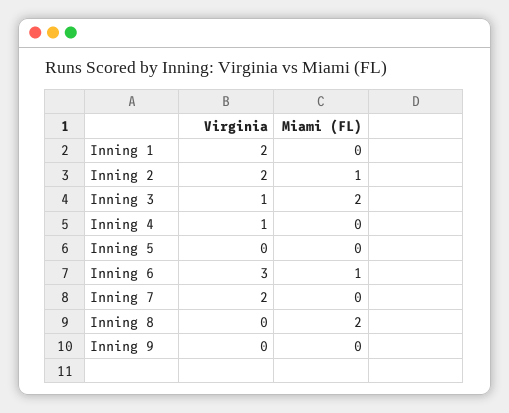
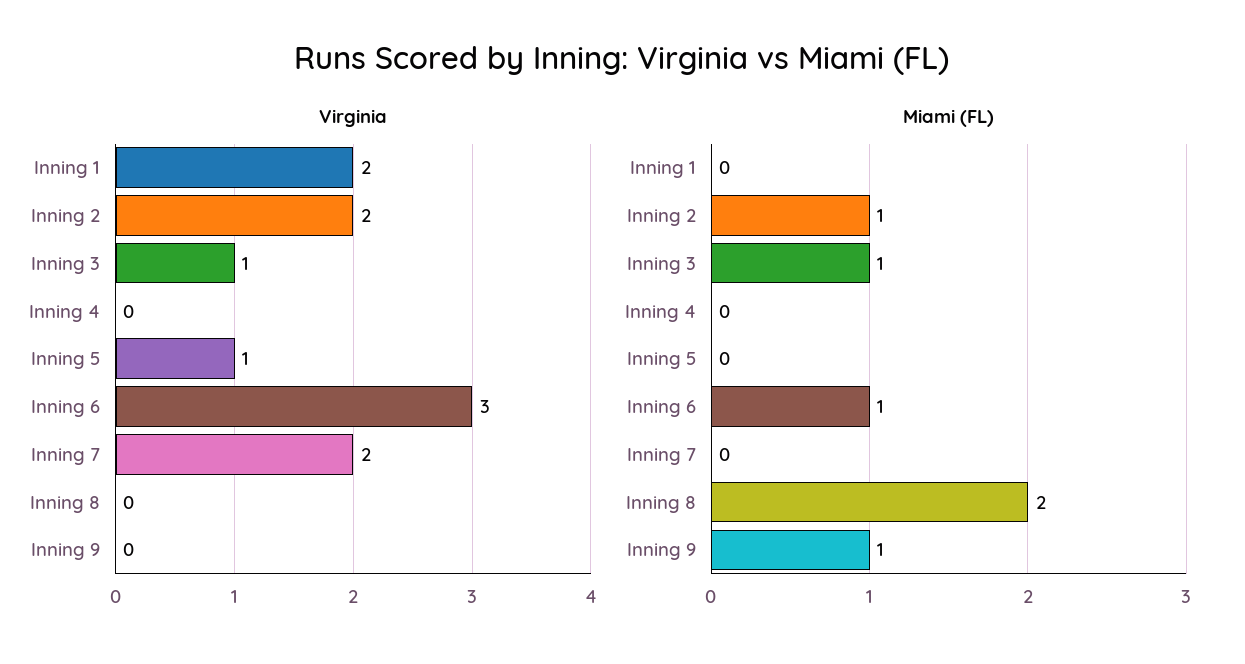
  {
    "Virginia": {
      "Inning 1": 2,
      "Inning 2": 2,
      "Inning 3": 1,
-     "Inning 4": 1,
+     "Inning 4": 0,
-     "Inning 5": 0,
+     "Inning 5": 1,
      "Inning 6": 3,
      "Inning 7": 2,
      "Inning 8": 0,
      "Inning 9": 0
    },
    "Miami (FL)": {
      "Inning 1": 0,
      "Inning 2": 1,
-     "Inning 3": 2,
+     "Inning 3": 1,
      "Inning 4": 0,
      "Inning 5": 0,
      "Inning 6": 1,
      "Inning 7": 0,
      "Inning 8": 2,
-     "Inning 9": 0
+     "Inning 9": 1
    }
  }

